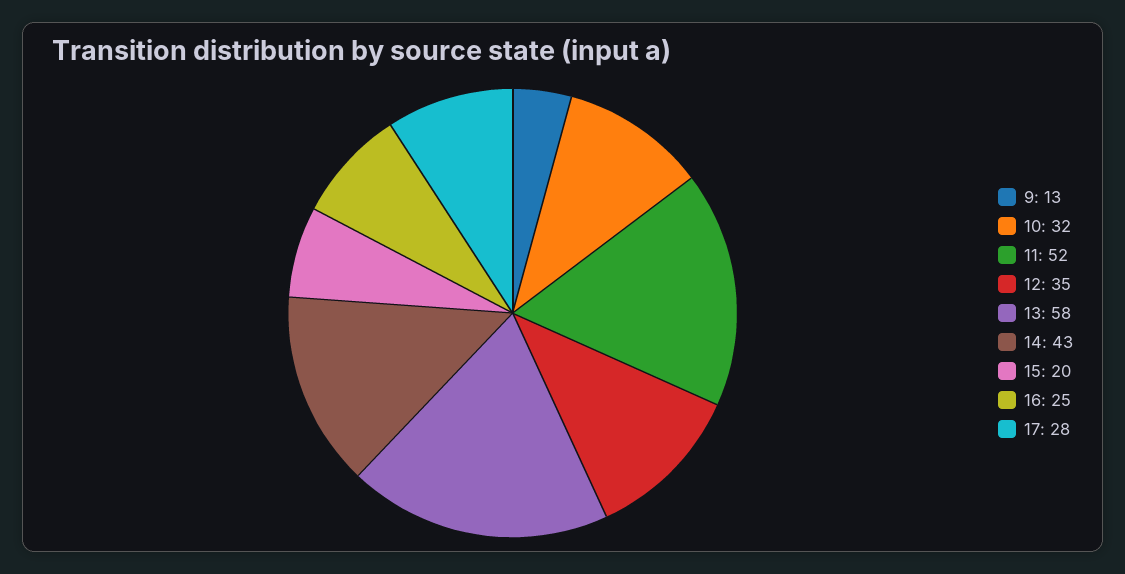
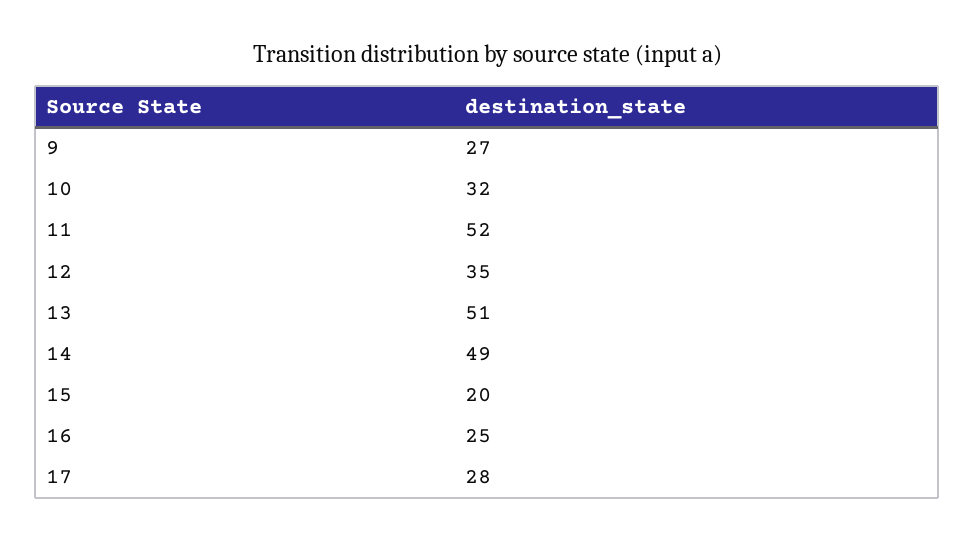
  {
-   "9": 13,
+   "9": 27,
    "10": 32,
    "11": 52,
    "12": 35,
-   "13": 58,
+   "13": 51,
-   "14": 43,
+   "14": 49,
    "15": 20,
    "16": 25,
    "17": 28
  }

